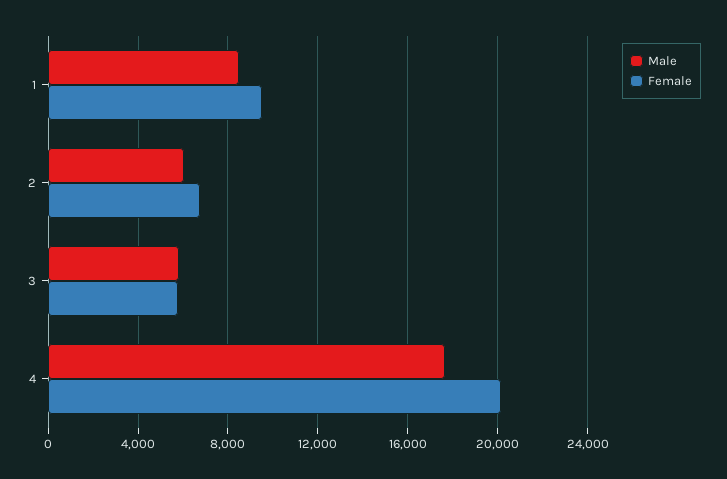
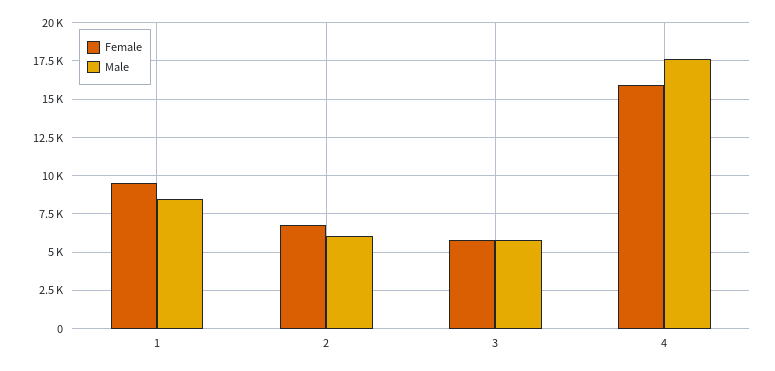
  {
    "Male": {
      "1": 8500,
      "2": 6000,
      "3": 6000,
      "4": 17500
    },
    "Female": {
      "1": 9500,
      "2": 6500,
      "3": 6000,
-     "4": 20000
+     "4": 16000
    }
  }

